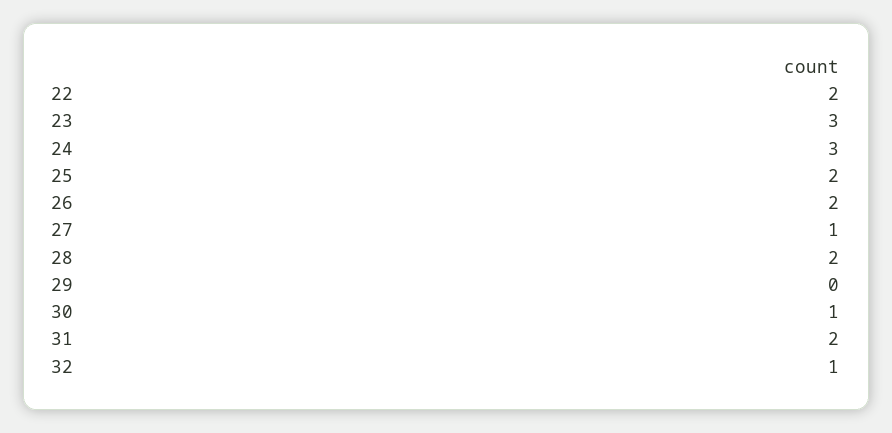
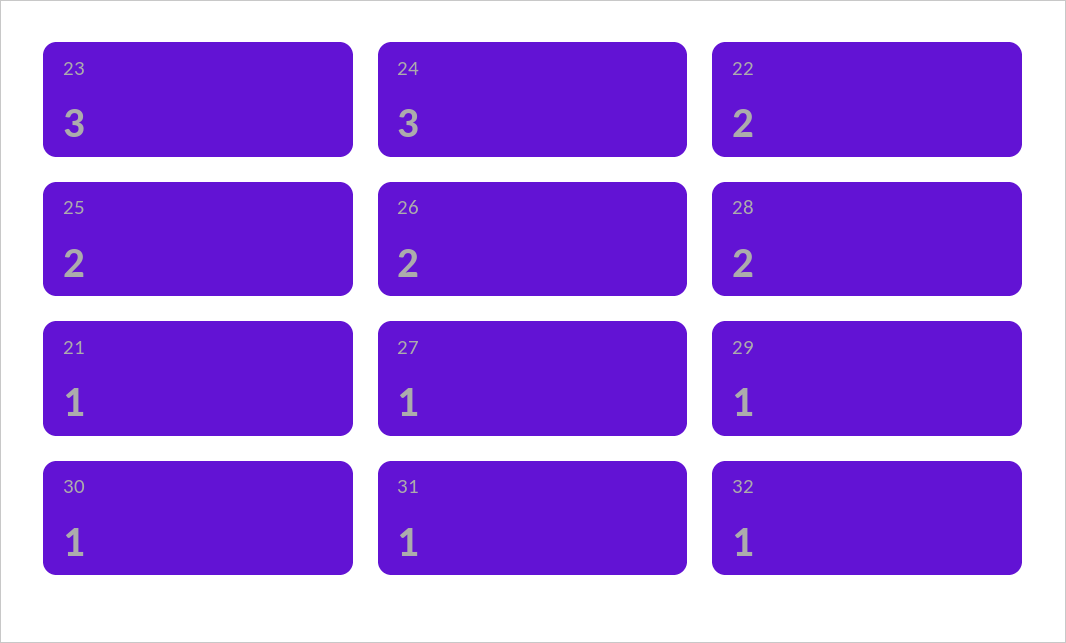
  {
    "22": 2,
    "23": 3,
    "24": 3,
    "25": 2,
    "26": 2,
    "27": 1,
    "28": 2,
-   "29": 0,
+   "29": 1,
    "30": 1,
-   "31": 2,
+   "31": 1,
-   "32": 1
+   "32": 1,
+   "21": 1
  }

